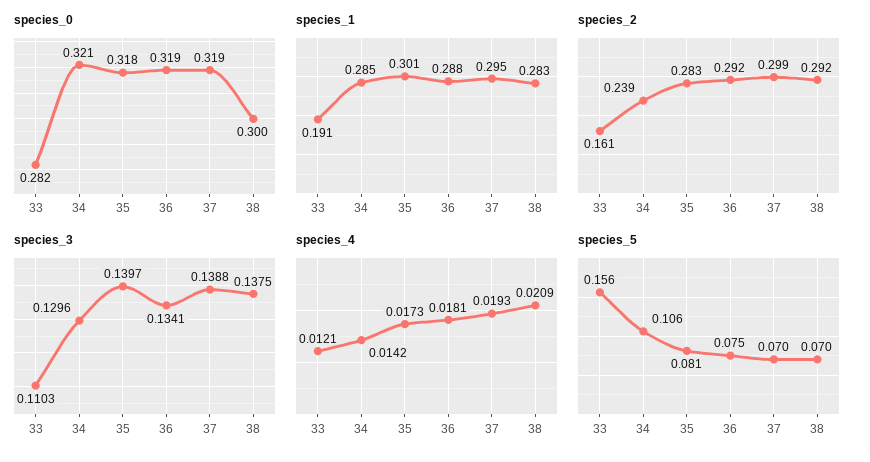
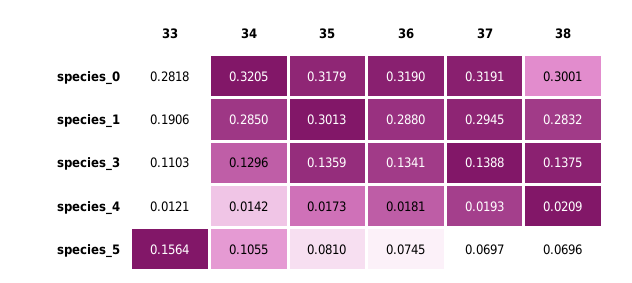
  {
    "species_0": {
      "33": 0.2818,
      "34": 0.3205,
      "35": 0.3179,
      "36": 0.319,
      "37": 0.3191,
      "38": 0.3001
    },
    "species_1": {
      "33": 0.1906,
      "34": 0.285,
      "35": 0.3013,
      "36": 0.288,
      "37": 0.2945,
      "38": 0.2832
    },
-   "species_2": {
-     "33": 0.161,
-     "34": 0.239,
-     "35": 0.283,
-     "36": 0.292,
-     "37": 0.299,
-     "38": 0.292
-   },
    "species_3": {
      "33": 0.1103,
      "34": 0.1296,
-     "35": 0.1397,
+     "35": 0.1359,
      "36": 0.1341,
      "37": 0.1388,
      "38": 0.1375
    },
    "species_4": {
      "33": 0.0121,
      "34": 0.0142,
      "35": 0.0173,
      "36": 0.0181,
      "37": 0.0193,
      "38": 0.0209
    },
    "species_5": {
      "33": 0.1564,
      "34": 0.1055,
      "35": 0.081,
      "36": 0.0745,
      "37": 0.0697,
      "38": 0.0696
    }
  }

